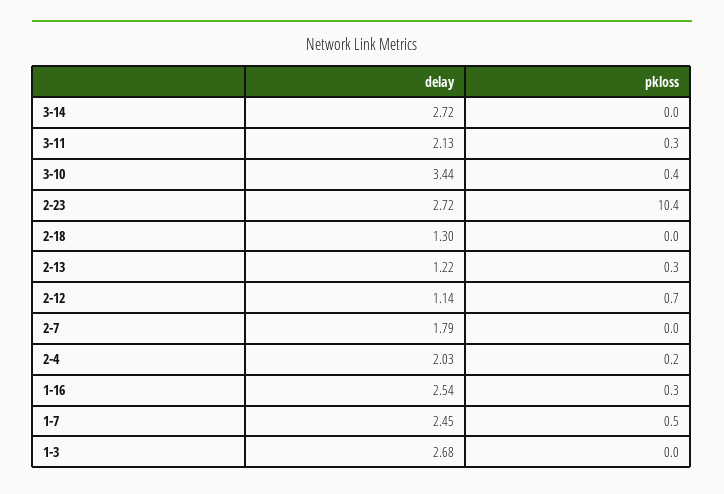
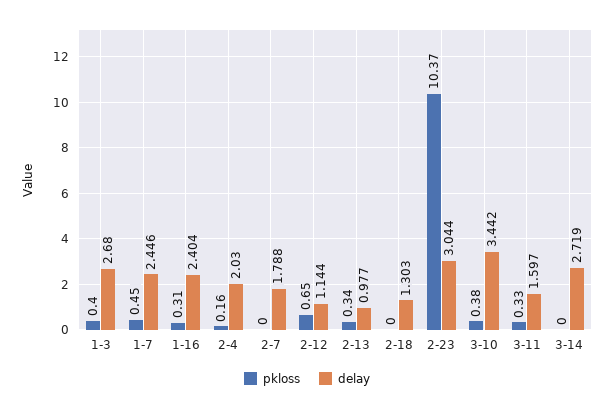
  {
    "delay": {
      "3-14": 2.719,
-     "3-11": 2.13,
+     "3-11": 1.597,
      "3-10": 3.442,
-     "2-23": 2.72,
+     "2-23": 3.044,
      "2-18": 1.303,
-     "2-13": 1.22,
+     "2-13": 0.977,
      "2-12": 1.144,
      "2-7": 1.788,
      "2-4": 2.03,
-     "1-16": 2.54,
+     "1-16": 2.404,
      "1-7": 2.446,
      "1-3": 2.68
    },
    "pkloss": {
      "3-14": 0,
      "3-11": 0.33,
      "3-10": 0.38,
      "2-23": 10.37,
      "2-18": 0,
      "2-13": 0.34,
      "2-12": 0.65,
      "2-7": 0,
      "2-4": 0.16,
      "1-16": 0.31,
      "1-7": 0.45,
-     "1-3": 0
+     "1-3": 0.4
    }
  }

